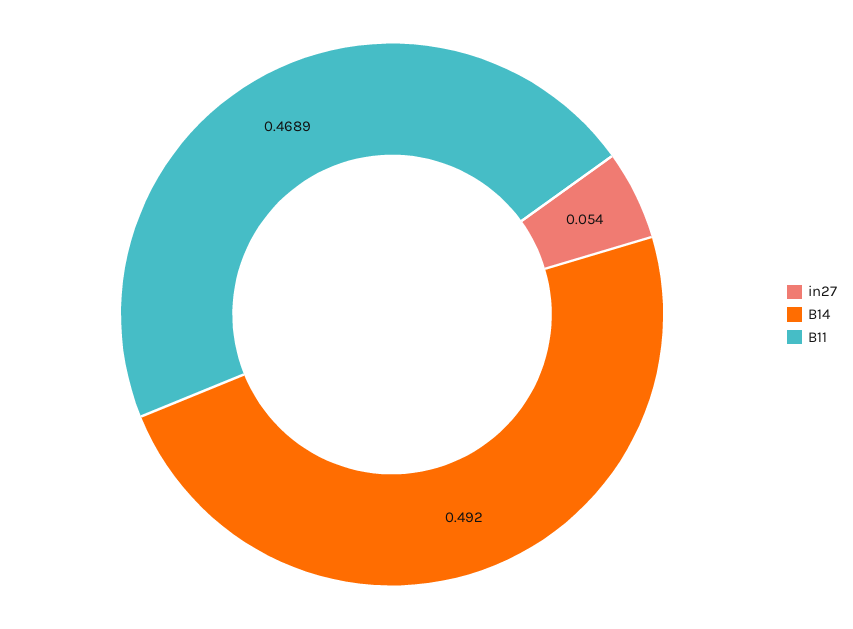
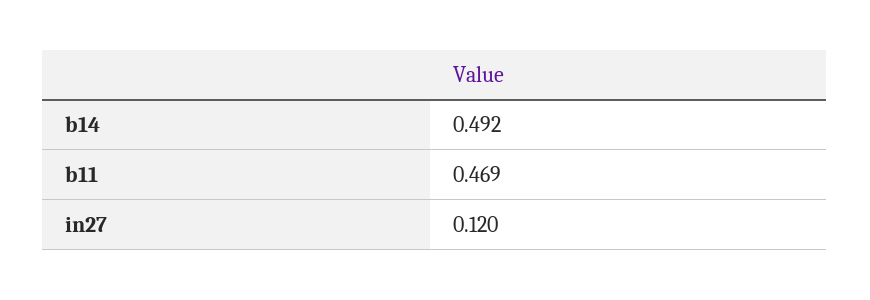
  {
-   "in27": 0.054,
+   "in27": 0.12,
    "B14": 0.492,
    "B11": 0.4689
  }

